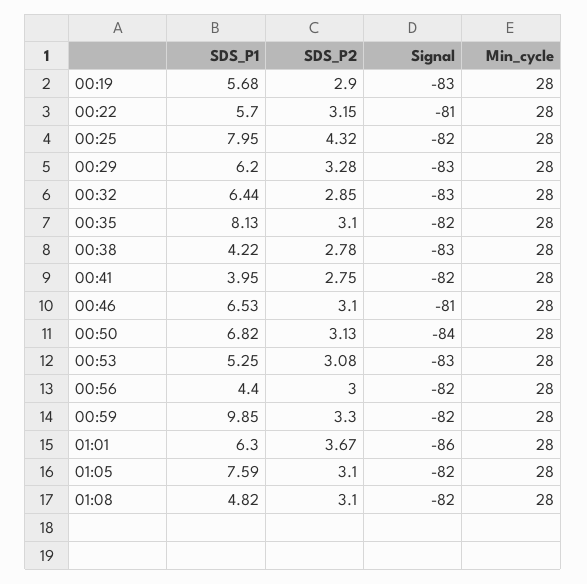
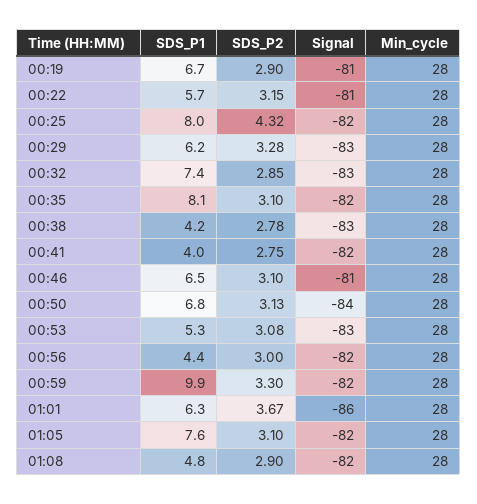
  {
    "SDS_P1": {
-     "00:19": 5.68,
+     "00:19": 6.7,
      "00:22": 5.7,
      "00:25": 7.95,
      "00:29": 6.2,
-     "00:32": 6.44,
+     "00:32": 7.4,
      "00:35": 8.13,
      "00:38": 4.22,
      "00:41": 3.95,
      "00:46": 6.53,
      "00:50": 6.82,
      "00:53": 5.25,
      "00:56": 4.4,
      "00:59": 9.85,
      "01:01": 6.3,
      "01:05": 7.59,
      "01:08": 4.82
    },
    "SDS_P2": {
      "00:19": 2.9,
      "00:22": 3.15,
      "00:25": 4.32,
      "00:29": 3.28,
      "00:32": 2.85,
      "00:35": 3.1,
      "00:38": 2.78,
      "00:41": 2.75,
      "00:46": 3.1,
      "00:50": 3.13,
      "00:53": 3.08,
      "00:56": 3,
      "00:59": 3.3,
      "01:01": 3.67,
      "01:05": 3.1,
-     "01:08": 3.1
+     "01:08": 2.9
    },
    "Signal": {
-     "00:19": -83,
+     "00:19": -81,
      "00:22": -81,
      "00:25": -82,
      "00:29": -83,
      "00:32": -83,
      "00:35": -82,
      "00:38": -83,
      "00:41": -82,
      "00:46": -81,
      "00:50": -84,
      "00:53": -83,
      "00:56": -82,
      "00:59": -82,
      "01:01": -86,
      "01:05": -82,
      "01:08": -82
    },
    "Min_cycle": {
      "00:19": 28,
      "00:22": 28,
      "00:25": 28,
      "00:29": 28,
      "00:32": 28,
      "00:35": 28,
      "00:38": 28,
      "00:41": 28,
      "00:46": 28,
      "00:50": 28,
      "00:53": 28,
      "00:56": 28,
      "00:59": 28,
      "01:01": 28,
      "01:05": 28,
      "01:08": 28
    }
  }

